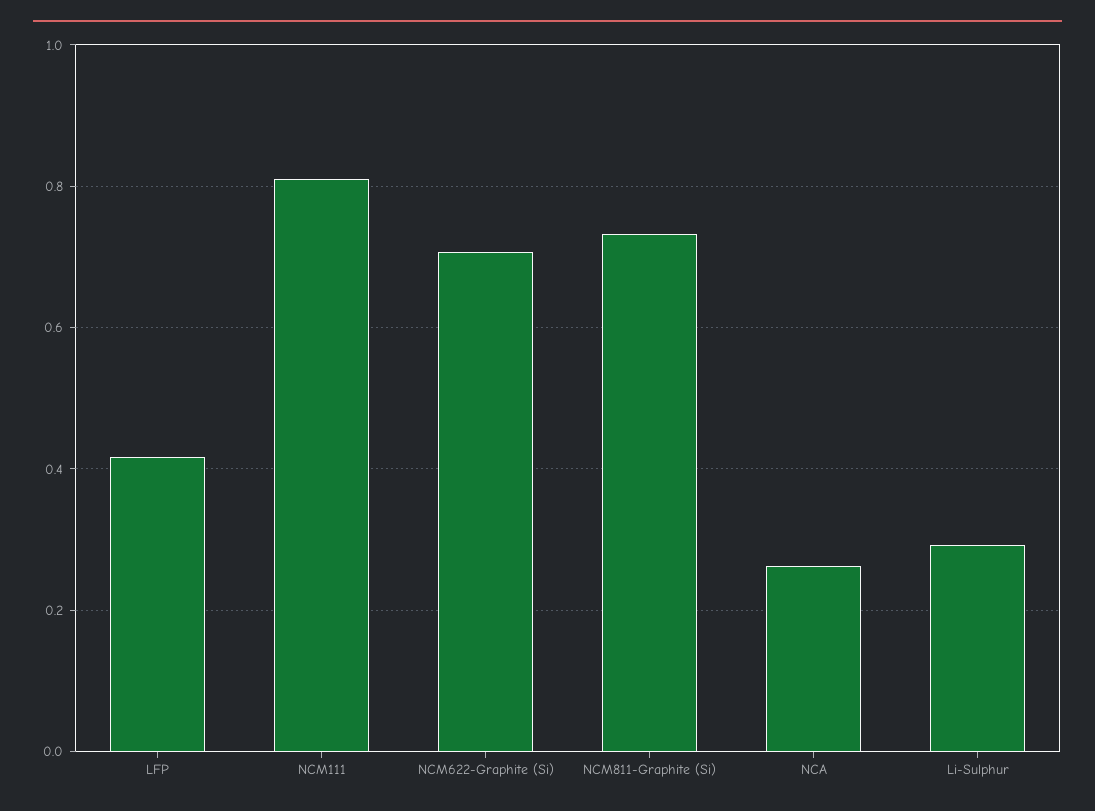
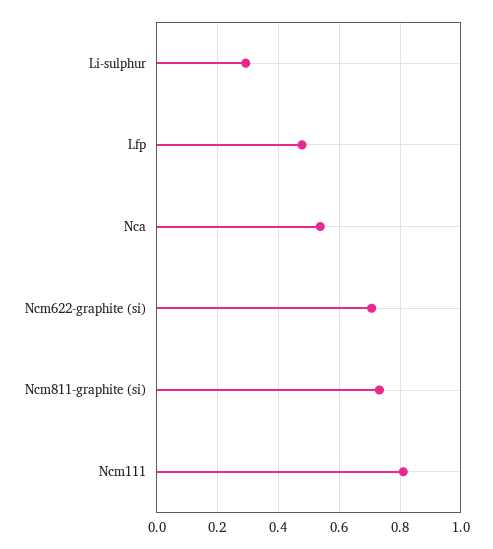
  {
-   "LFP": 0.42,
+   "LFP": 0.48,
    "NCM111": 0.82,
    "NCM622-Graphite (Si)": 0.7,
    "NCM811-Graphite (Si)": 0.74,
-   "NCA": 0.26,
+   "NCA": 0.54,
    "Li-Sulphur": 0.3
  }

